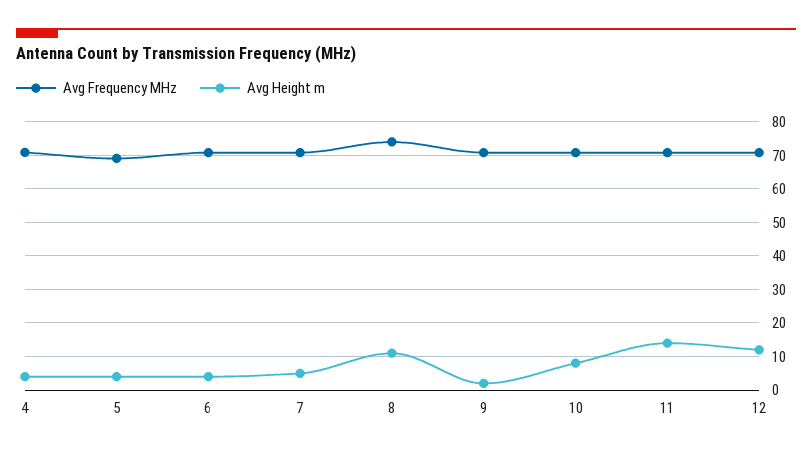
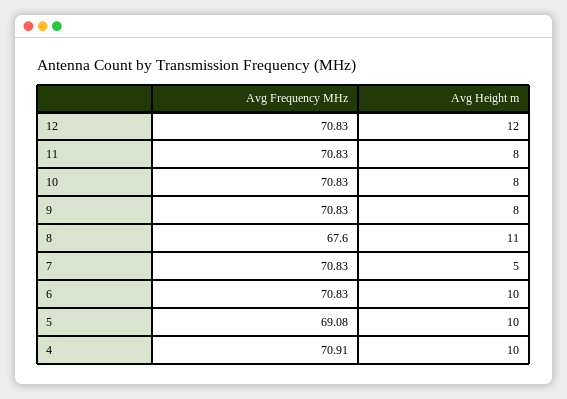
  {
    "Avg Frequency MHz": {
      "4": 70.91,
      "5": 69.08,
      "6": 70.83,
      "7": 70.83,
-     "8": 74,
+     "8": 67.6,
      "9": 70.83,
      "10": 70.83,
      "11": 70.83,
      "12": 70.83
    },
    "Avg Height m": {
-     "4": 4,
+     "4": 10,
-     "5": 4,
+     "5": 10,
-     "6": 4,
+     "6": 10,
      "7": 5,
      "8": 11,
-     "9": 2,
+     "9": 8,
      "10": 8,
-     "11": 14,
+     "11": 8,
      "12": 12
    }
  }

